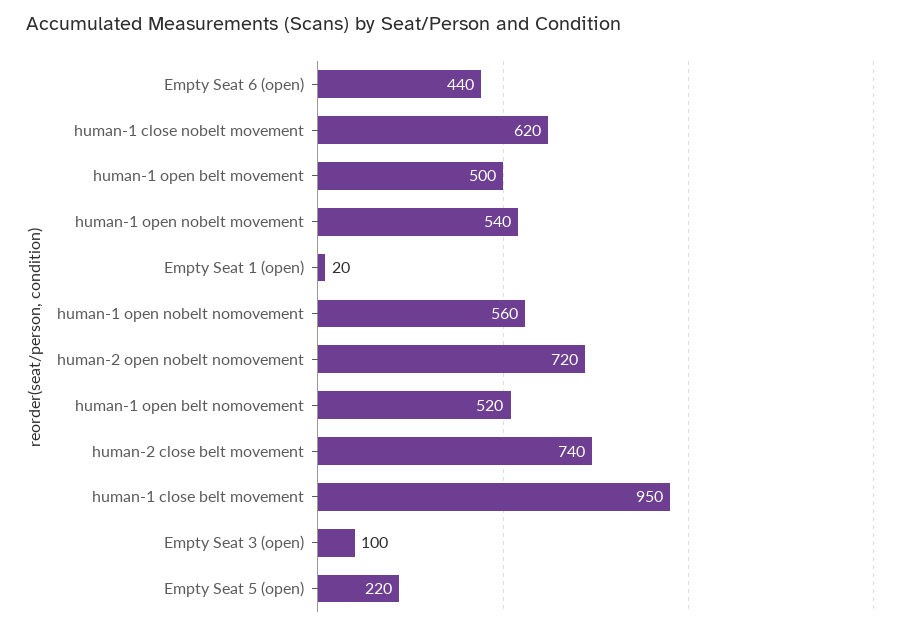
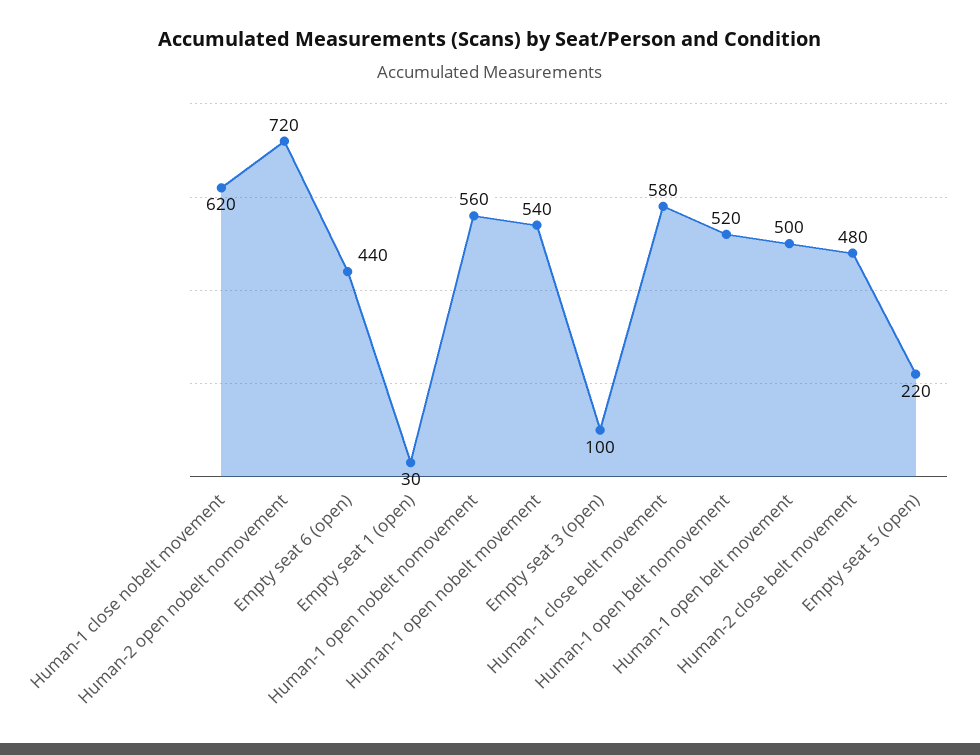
  {
    "Empty Seat 6 (open)": 440,
    "human-1 close nobelt movement": 620,
    "human-1 open belt movement": 500,
    "human-1 open nobelt movement": 540,
-   "Empty Seat 1 (open)": 20,
+   "Empty Seat 1 (open)": 30,
    "human-1 open nobelt nomovement": 560,
    "human-2 open nobelt nomovement": 720,
    "human-1 open belt nomovement": 520,
-   "human-2 close belt movement": 740,
+   "human-2 close belt movement": 480,
-   "human-1 close belt movement": 950,
+   "human-1 close belt movement": 580,
    "Empty Seat 3 (open)": 100,
    "Empty Seat 5 (open)": 220
  }

